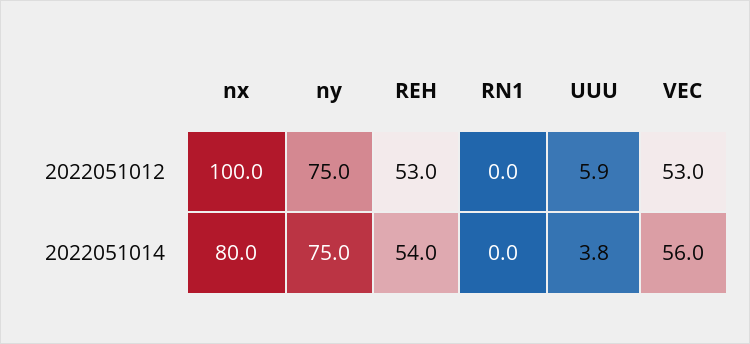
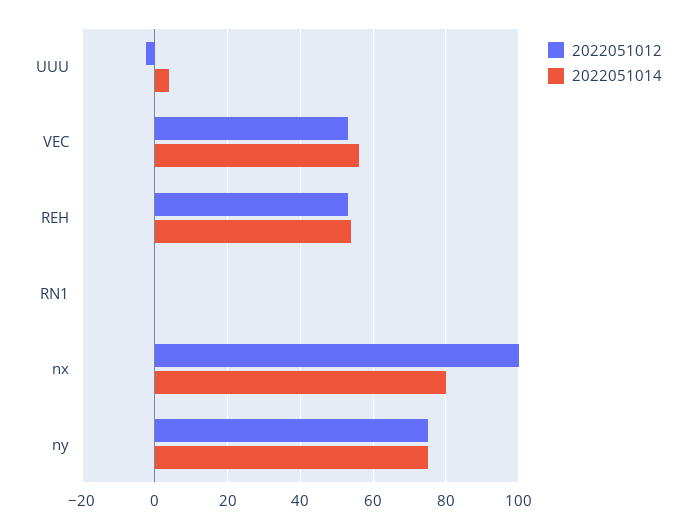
  {
    "2022051012": {
      "nx": 100,
      "ny": 75,
      "REH": 53,
      "RN1": 0,
-     "UUU": 5.9,
+     "UUU": -2,
      "VEC": 53
    },
    "2022051014": {
      "nx": 80,
      "ny": 75,
      "REH": 54,
      "RN1": 0,
      "UUU": 3.8,
      "VEC": 56
    }
  }

